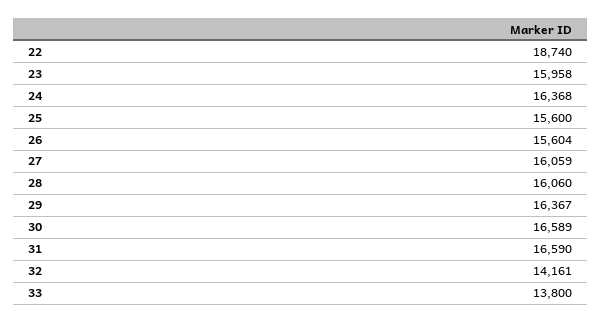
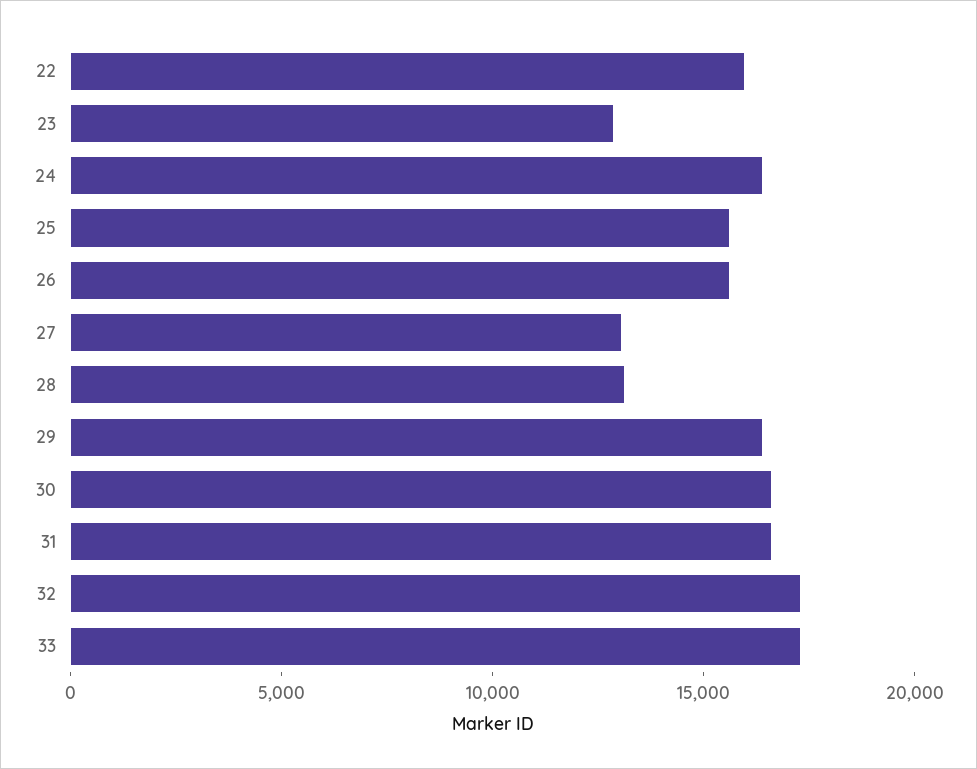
  {
-   "22": 18740,
+   "22": 16000,
-   "23": 15958,
+   "23": 13000,
    "24": 16368,
    "25": 15600,
    "26": 15604,
-   "27": 16059,
+   "27": 13000,
-   "28": 16060,
+   "28": 13000,
    "29": 16367,
    "30": 16589,
    "31": 16590,
-   "32": 14161,
+   "32": 17000,
-   "33": 13800
+   "33": 17000
  }

